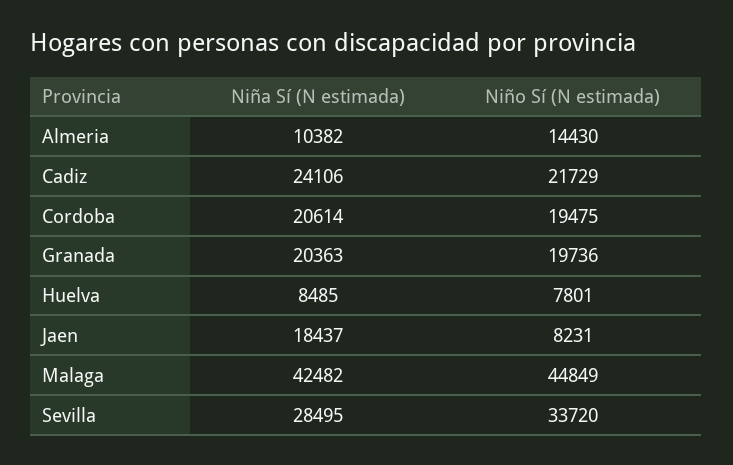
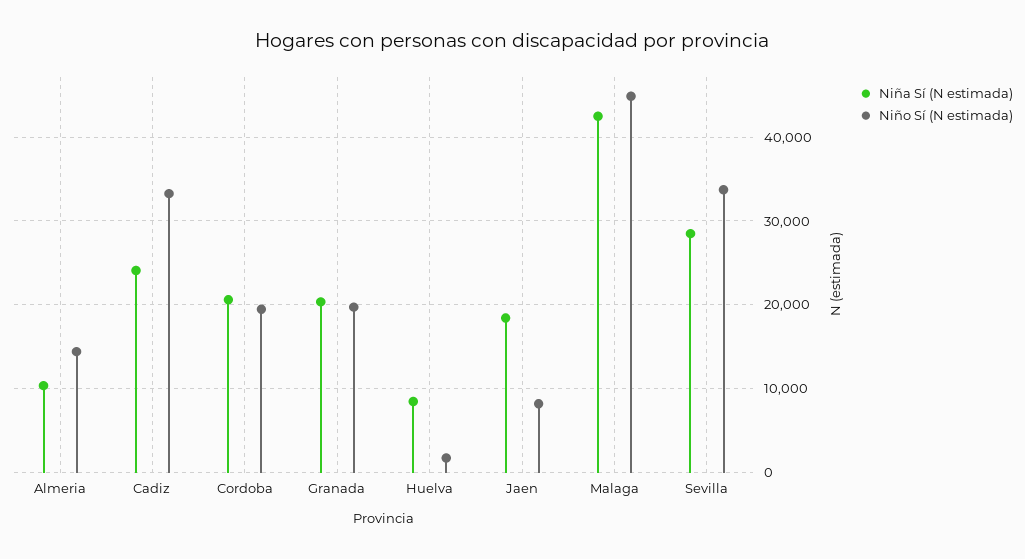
  {
    "Niña Sí (N estimada)": {
      "Almeria": 10382,
      "Cadiz": 24106,
      "Cordoba": 20614,
      "Granada": 20363,
      "Huelva": 8485,
      "Jaen": 18437,
      "Malaga": 42482,
      "Sevilla": 28495
    },
    "Niño Sí (N estimada)": {
      "Almeria": 14430,
-     "Cadiz": 21729,
+     "Cadiz": 33000,
      "Cordoba": 19475,
      "Granada": 19736,
-     "Huelva": 7801,
+     "Huelva": 2000,
      "Jaen": 8231,
      "Malaga": 44849,
      "Sevilla": 33720
    }
  }

